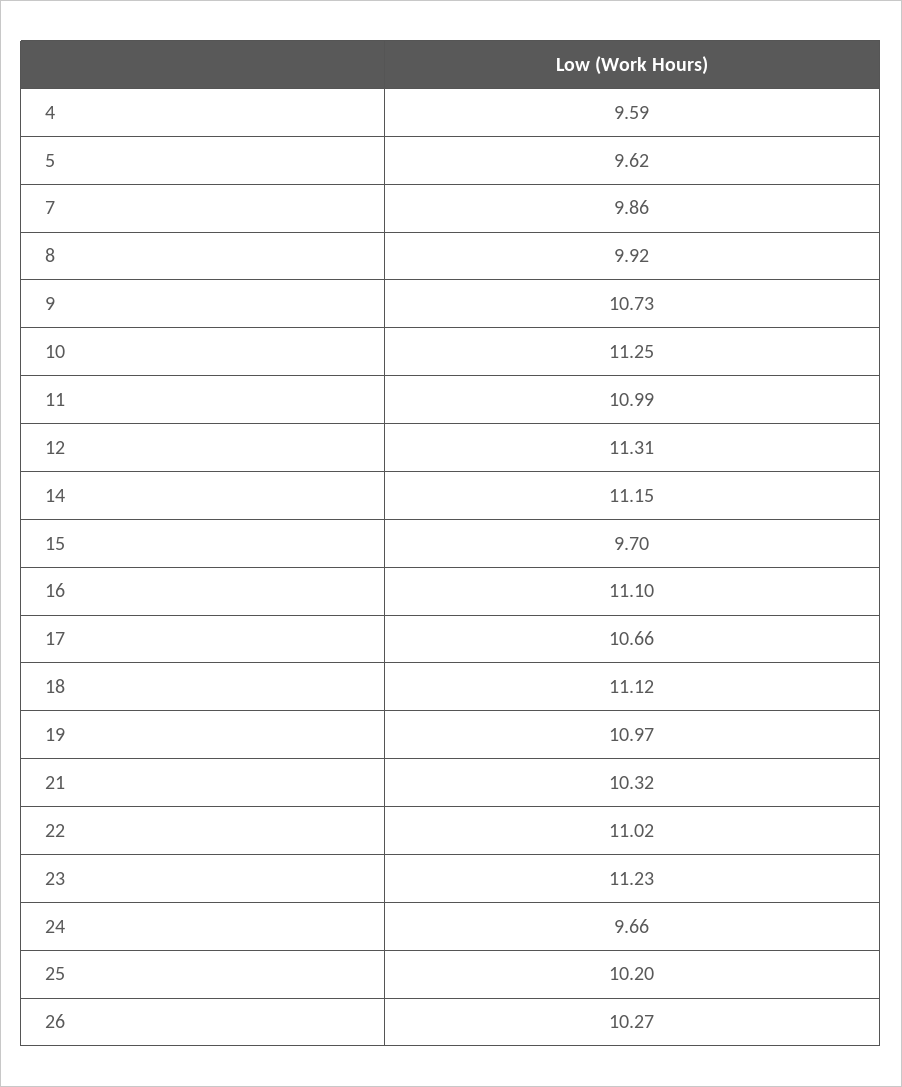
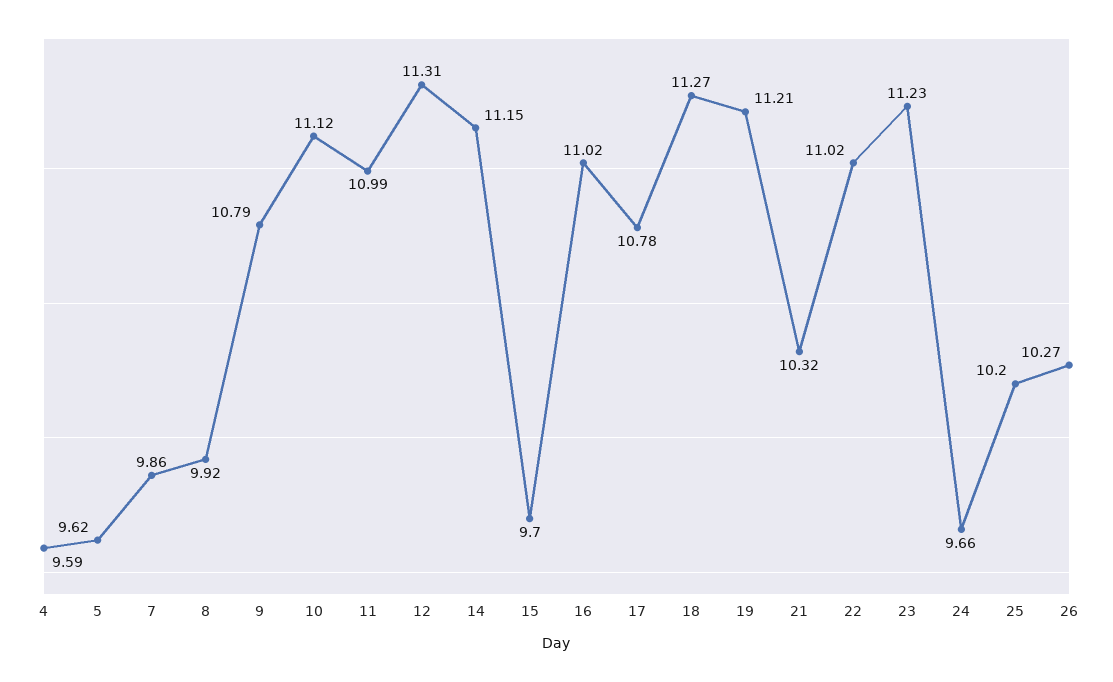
  {
    "4": 9.59,
    "5": 9.62,
    "7": 9.86,
    "8": 9.92,
-   "9": 10.73,
+   "9": 10.79,
-   "10": 11.25,
+   "10": 11.12,
    "11": 10.99,
    "12": 11.31,
    "14": 11.15,
    "15": 9.7,
-   "16": 11.1,
+   "16": 11.02,
-   "17": 10.66,
+   "17": 10.78,
-   "18": 11.12,
+   "18": 11.27,
-   "19": 10.97,
+   "19": 11.21,
    "21": 10.32,
    "22": 11.02,
    "23": 11.23,
    "24": 9.66,
    "25": 10.2,
    "26": 10.27
  }

